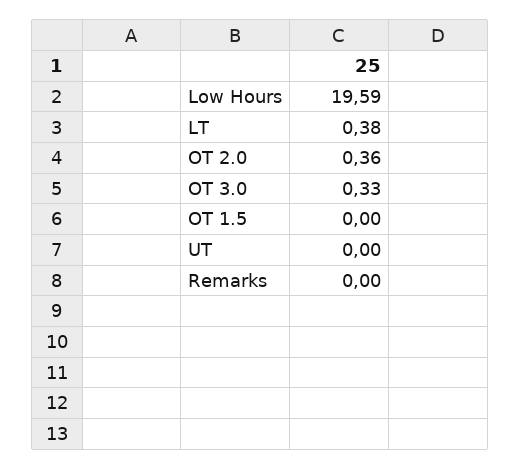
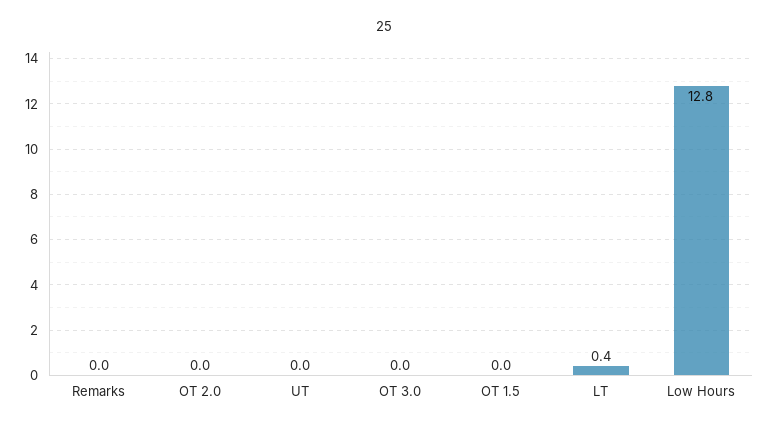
  {
-   "Low Hours": 19.59,
+   "Low Hours": 12.8,
    "LT": 0.38,
-   "OT 2.0": 0.36,
+   "OT 2.0": 0,
-   "OT 3.0": 0.33,
+   "OT 3.0": 0,
    "OT 1.5": 0,
    "UT": 0,
    "Remarks": 0
  }

